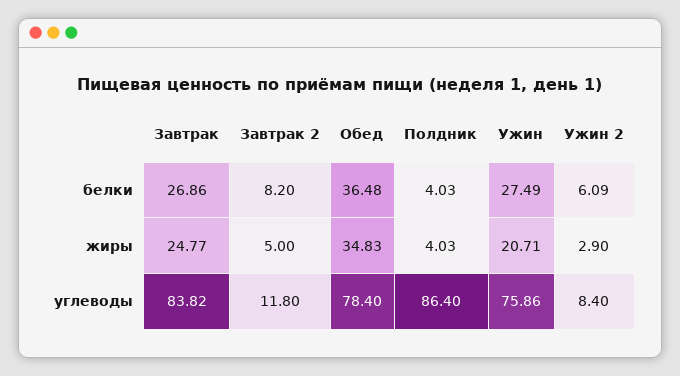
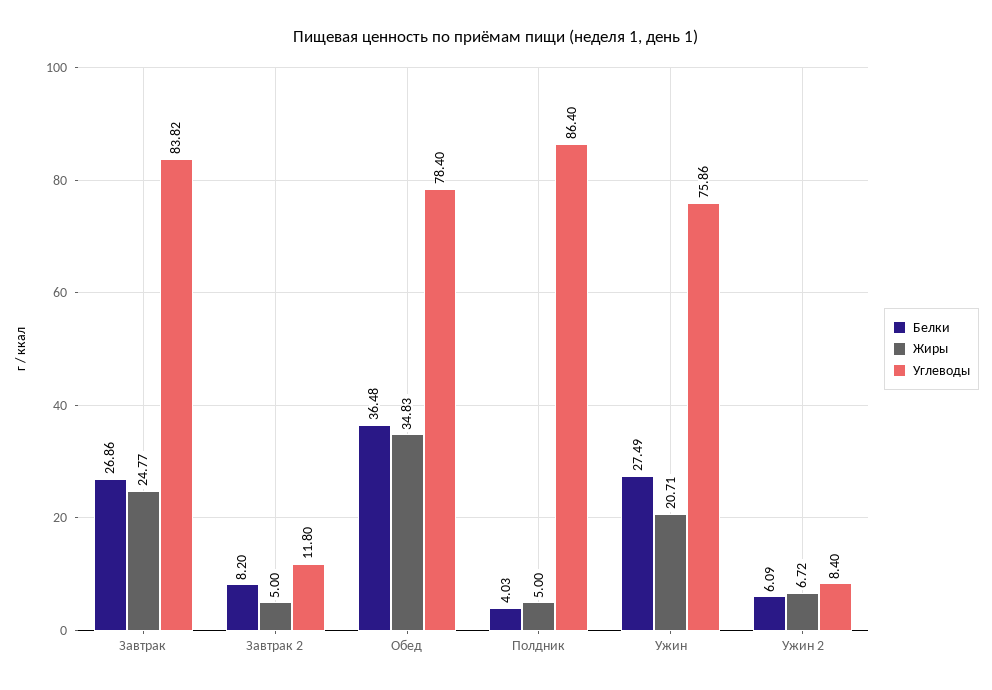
  {
    "белки": {
      "Завтрак": 26.86,
      "Завтрак 2": 8.2,
      "Обед": 36.48,
      "Полдник": 4.03,
      "Ужин": 27.49,
      "Ужин 2": 6.09
    },
    "жиры": {
      "Завтрак": 24.77,
      "Завтрак 2": 5,
      "Обед": 34.83,
-     "Полдник": 4.03,
+     "Полдник": 5,
      "Ужин": 20.71,
-     "Ужин 2": 2.9
+     "Ужин 2": 6.72
    },
    "углеводы": {
      "Завтрак": 83.82,
      "Завтрак 2": 11.8,
      "Обед": 78.4,
      "Полдник": 86.4,
      "Ужин": 75.86,
      "Ужин 2": 8.4
    }
  }

